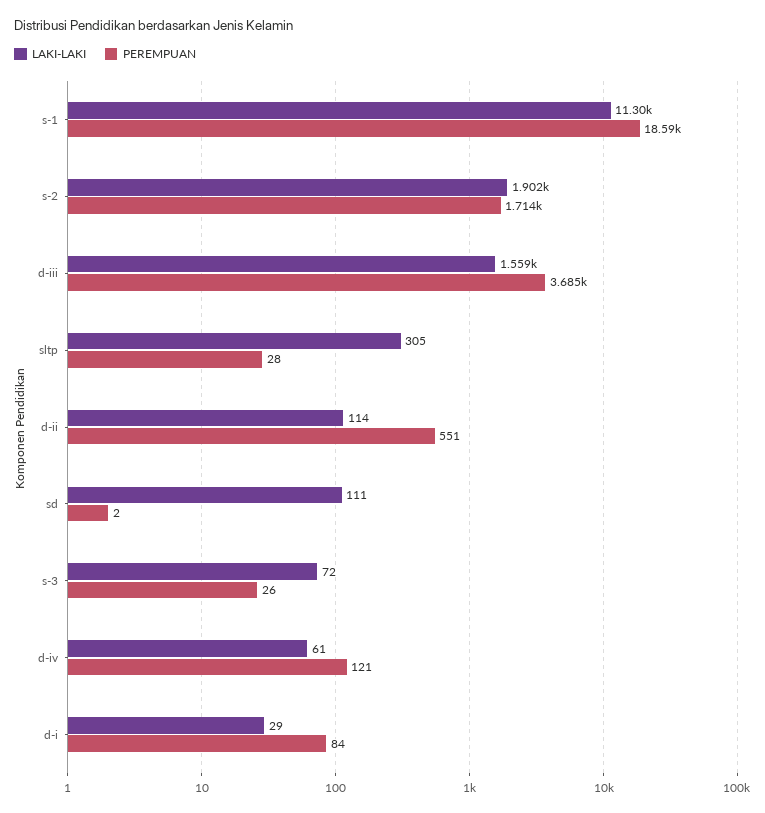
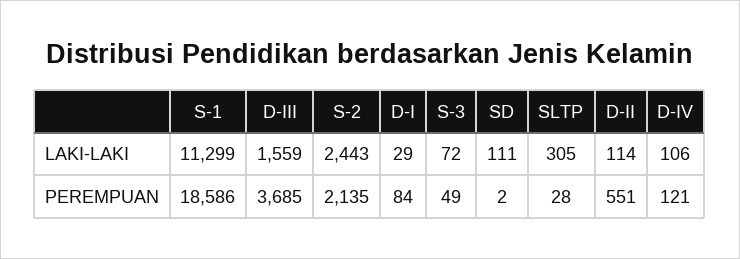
  {
    "LAKI-LAKI": {
      "s-1": 11299,
-     "s-2": 1902,
+     "s-2": 2443,
      "d-iii": 1559,
      "sltp": 305,
      "d-ii": 114,
      "sd": 111,
      "s-3": 72,
-     "d-iv": 61,
+     "d-iv": 106,
      "d-i": 29
    },
    "PEREMPUAN": {
      "s-1": 18586,
-     "s-2": 1714,
+     "s-2": 2135,
      "d-iii": 3685,
      "sltp": 28,
      "d-ii": 551,
      "sd": 2,
-     "s-3": 26,
+     "s-3": 49,
      "d-iv": 121,
      "d-i": 84
    }
  }

